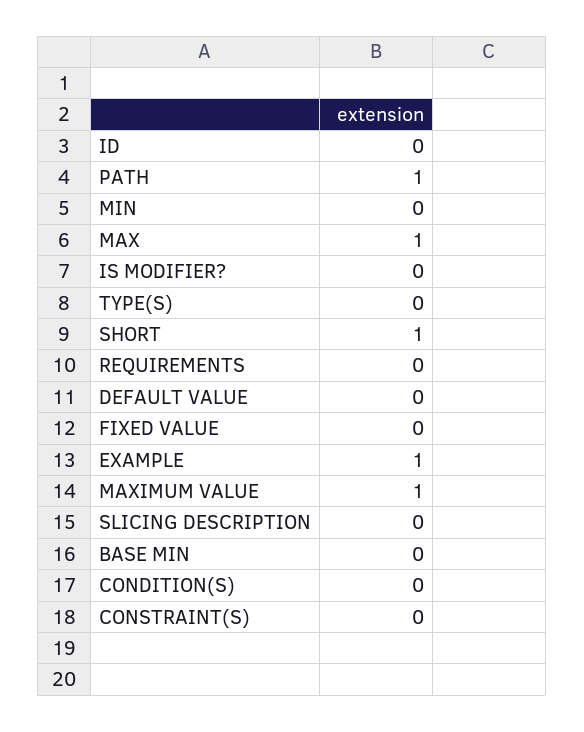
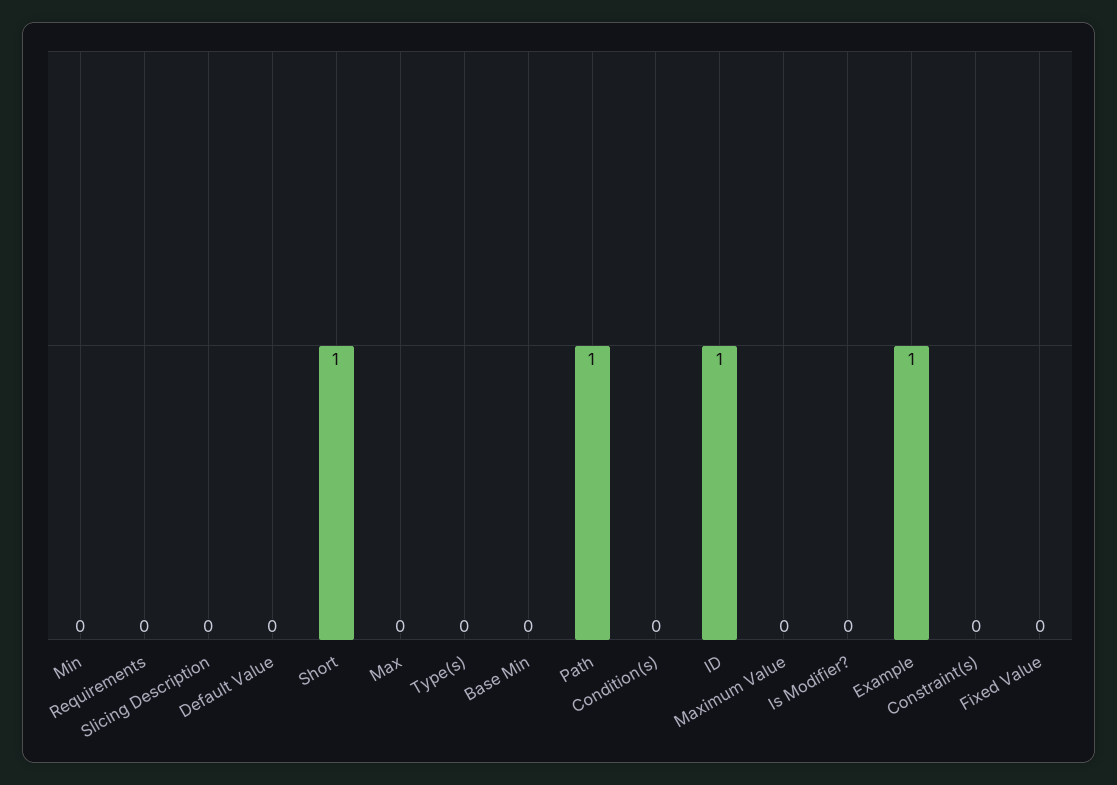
  {
-   "ID": 0,
+   "ID": 1,
    "PATH": 1,
    "MIN": 0,
-   "MAX": 1,
+   "MAX": 0,
    "IS MODIFIER?": 0,
    "TYPE(S)": 0,
    "SHORT": 1,
    "REQUIREMENTS": 0,
    "DEFAULT VALUE": 0,
    "FIXED VALUE": 0,
    "EXAMPLE": 1,
-   "MAXIMUM VALUE": 1,
+   "MAXIMUM VALUE": 0,
    "SLICING DESCRIPTION": 0,
    "BASE MIN": 0,
    "CONDITION(S)": 0,
    "CONSTRAINT(S)": 0
  }

